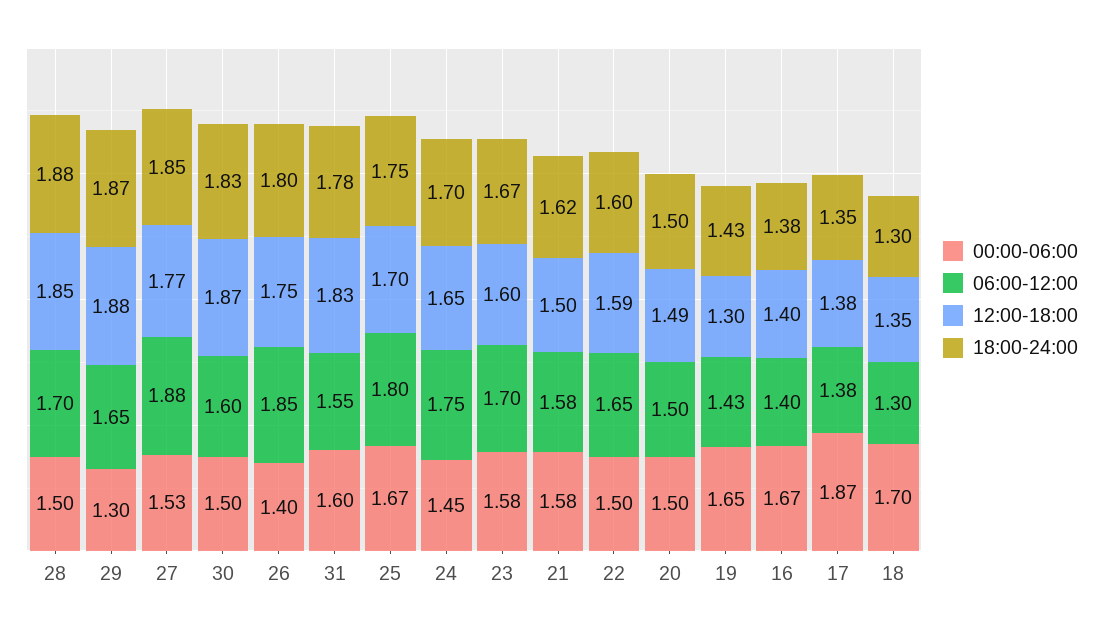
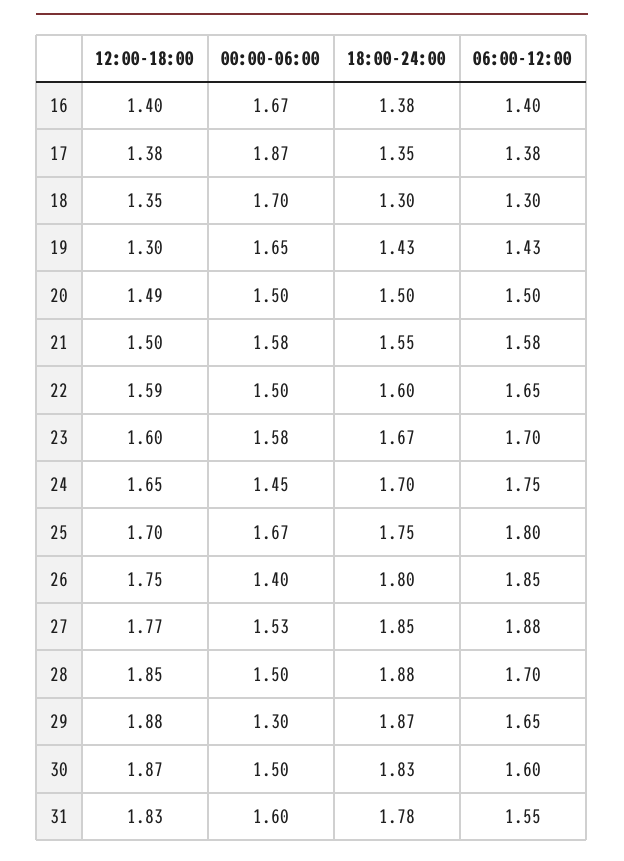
  {
    "00:00-06:00": {
      "28": 1.5,
      "29": 1.3,
      "27": 1.53,
      "30": 1.5,
      "26": 1.4,
      "31": 1.6,
      "25": 1.67,
      "24": 1.45,
      "23": 1.58,
      "21": 1.58,
      "22": 1.5,
      "20": 1.5,
      "19": 1.65,
      "16": 1.67,
      "17": 1.87,
      "18": 1.7
    },
    "06:00-12:00": {
      "28": 1.7,
      "29": 1.65,
      "27": 1.88,
      "30": 1.6,
      "26": 1.85,
      "31": 1.55,
      "25": 1.8,
      "24": 1.75,
      "23": 1.7,
      "21": 1.58,
      "22": 1.65,
      "20": 1.5,
      "19": 1.43,
      "16": 1.4,
      "17": 1.38,
      "18": 1.3
    },
    "12:00-18:00": {
      "28": 1.85,
      "29": 1.88,
      "27": 1.77,
      "30": 1.87,
      "26": 1.75,
      "31": 1.83,
      "25": 1.7,
      "24": 1.65,
      "23": 1.6,
      "21": 1.5,
      "22": 1.59,
      "20": 1.49,
      "19": 1.3,
      "16": 1.4,
      "17": 1.38,
      "18": 1.35
    },
    "18:00-24:00": {
      "28": 1.88,
      "29": 1.87,
      "27": 1.85,
      "30": 1.83,
      "26": 1.8,
      "31": 1.78,
      "25": 1.75,
      "24": 1.7,
      "23": 1.67,
-     "21": 1.62,
+     "21": 1.55,
      "22": 1.6,
      "20": 1.5,
      "19": 1.43,
      "16": 1.38,
      "17": 1.35,
      "18": 1.3
    }
  }

